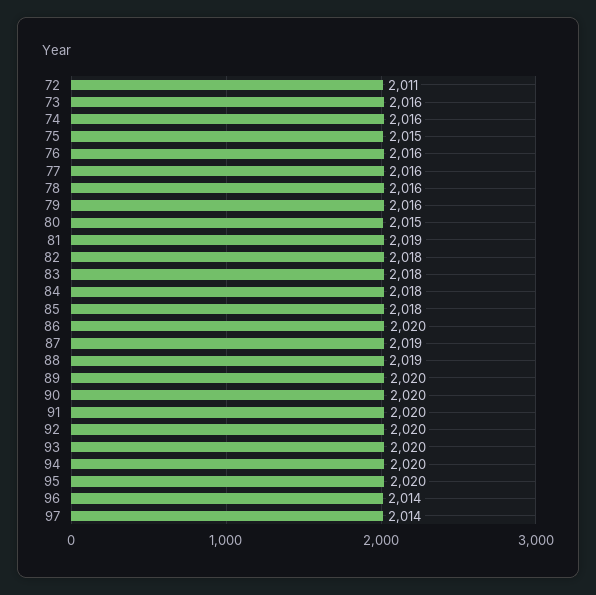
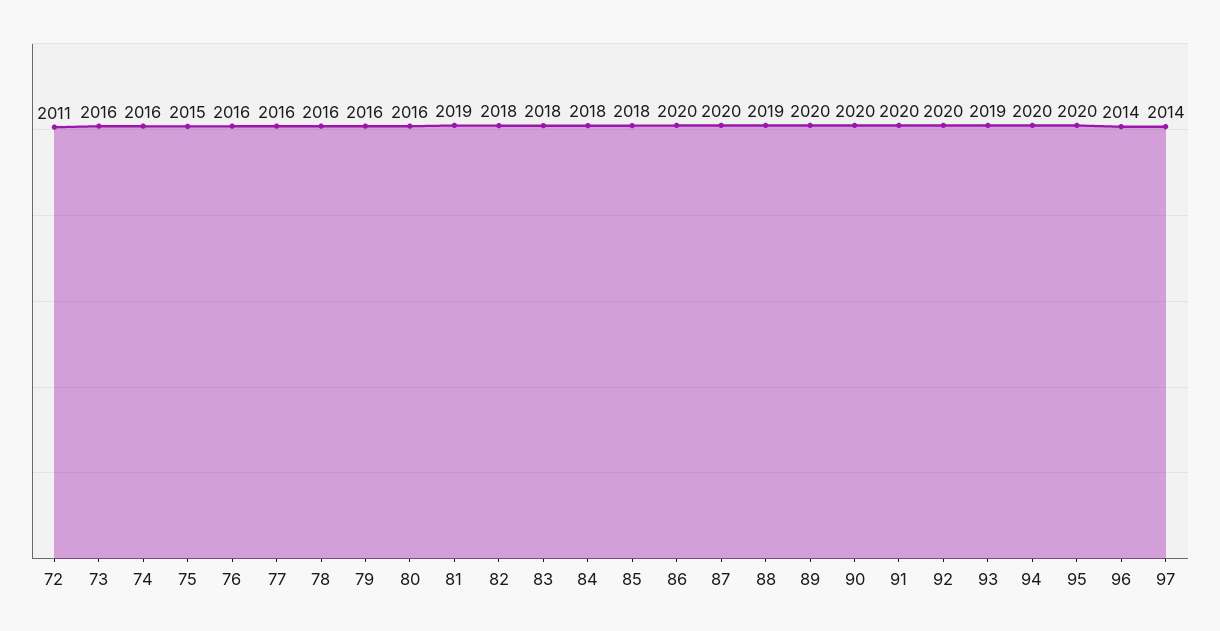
  {
    "72": 2011,
    "73": 2016,
    "74": 2016,
    "75": 2015,
    "76": 2016,
    "77": 2016,
    "78": 2016,
    "79": 2016,
-   "80": 2015,
+   "80": 2016,
    "81": 2019,
    "82": 2018,
    "83": 2018,
    "84": 2018,
    "85": 2018,
    "86": 2020,
-   "87": 2019,
+   "87": 2020,
    "88": 2019,
    "89": 2020,
    "90": 2020,
    "91": 2020,
    "92": 2020,
-   "93": 2020,
+   "93": 2019,
    "94": 2020,
    "95": 2020,
    "96": 2014,
    "97": 2014
  }

